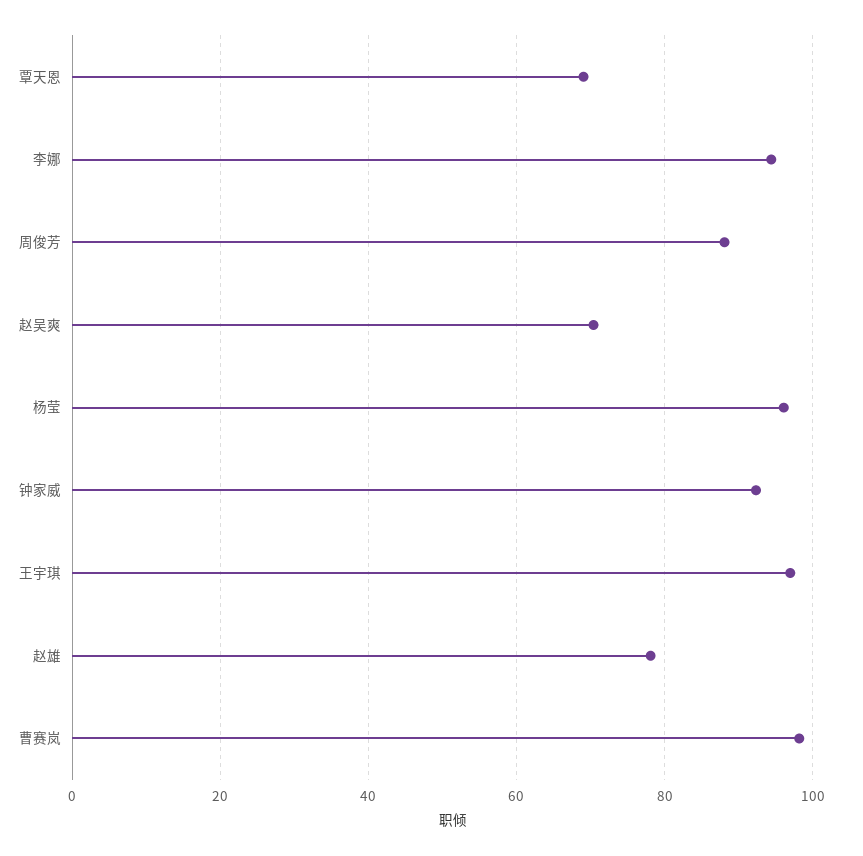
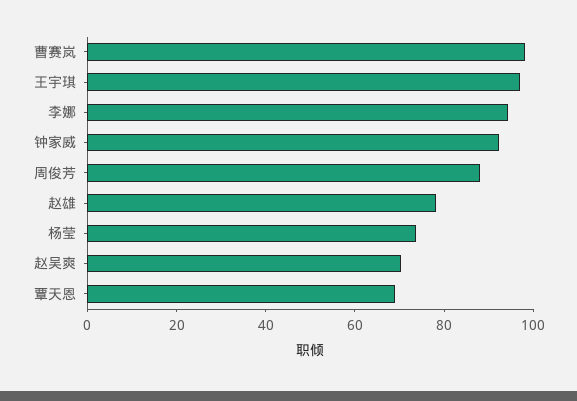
  {
    "覃天恩": 70,
    "李娜": 94,
    "周俊芳": 88,
    "赵吴爽": 70,
-   "杨莹": 96,
+   "杨莹": 75,
    "钟家威": 92,
    "王宇琪": 96,
    "赵雄": 78,
    "曹赛岚": 98
  }

